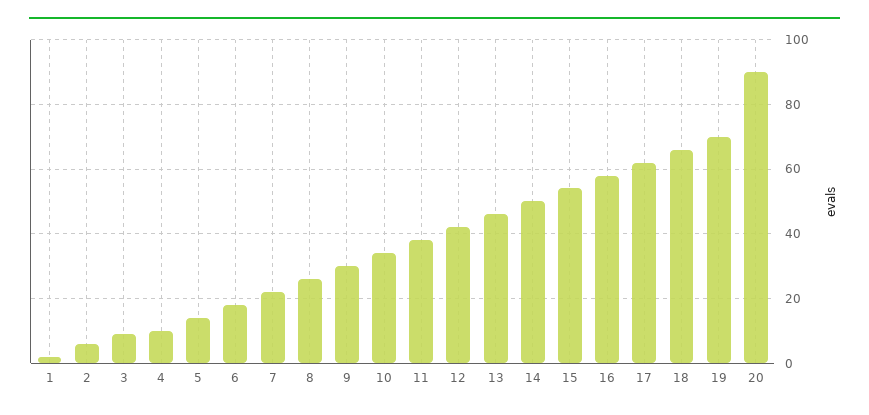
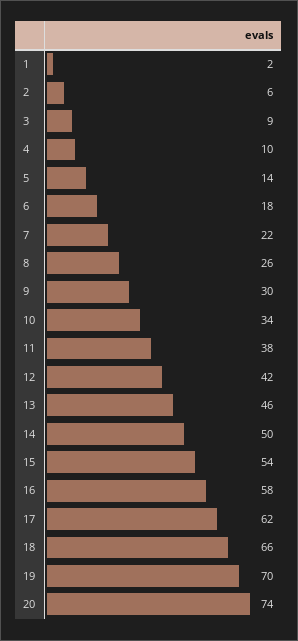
  {
    "1": 2,
    "2": 6,
    "3": 9,
    "4": 10,
    "5": 14,
    "6": 18,
    "7": 22,
    "8": 26,
    "9": 30,
    "10": 34,
    "11": 38,
    "12": 42,
    "13": 46,
    "14": 50,
    "15": 54,
    "16": 58,
    "17": 62,
    "18": 66,
    "19": 70,
-   "20": 90
+   "20": 74
  }

